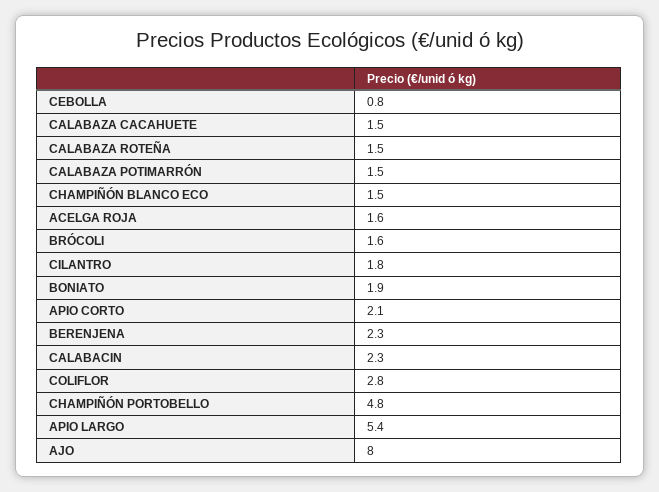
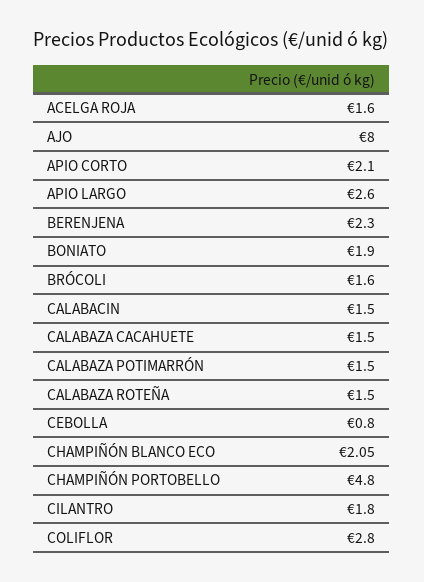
  {
    "CEBOLLA": 0.8,
    "CALABAZA CACAHUETE": 1.5,
    "CALABAZA ROTEÑA": 1.5,
    "CALABAZA POTIMARRÓN": 1.5,
-   "CHAMPIÑÓN BLANCO ECO": 1.5,
+   "CHAMPIÑÓN BLANCO ECO": 2.05,
    "ACELGA ROJA": 1.6,
    "BRÓCOLI": 1.6,
    "CILANTRO": 1.8,
    "BONIATO": 1.9,
    "APIO CORTO": 2.1,
    "BERENJENA": 2.3,
-   "CALABACIN": 2.3,
+   "CALABACIN": 1.5,
    "COLIFLOR": 2.8,
    "CHAMPIÑÓN PORTOBELLO": 4.8,
-   "APIO LARGO": 5.4,
+   "APIO LARGO": 2.6,
    "AJO": 8
  }

